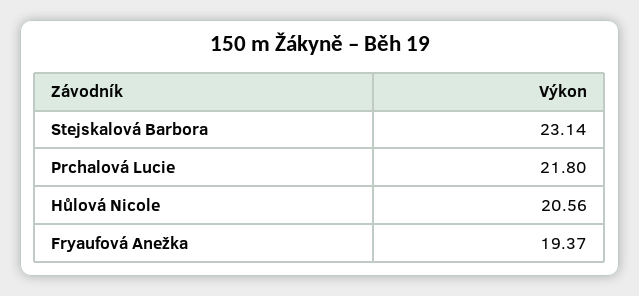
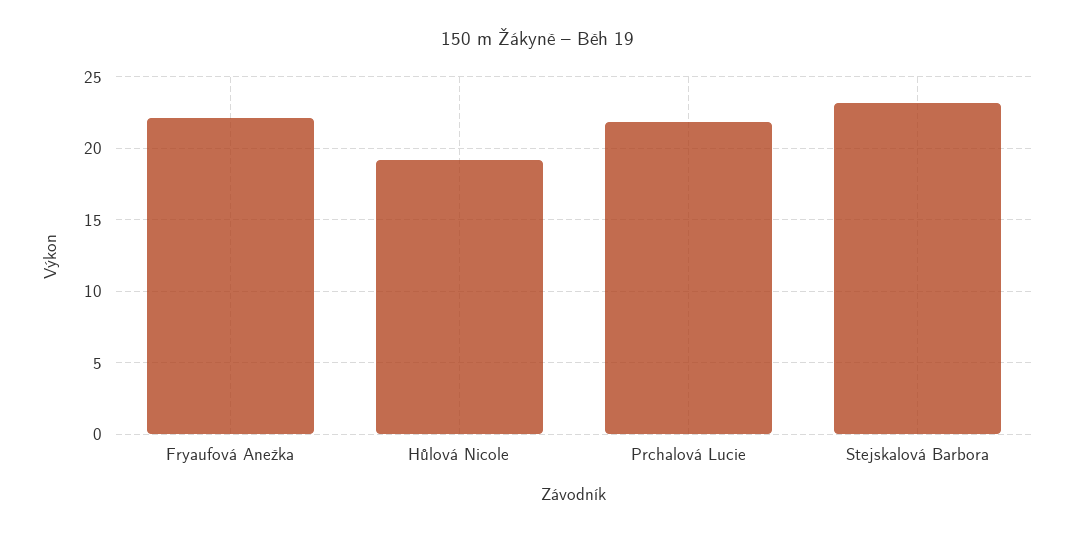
  {
    "Stejskalová Barbora": 23.14,
    "Prchalová Lucie": 21.8,
-   "Hůlová Nicole": 20.56,
+   "Hůlová Nicole": 19,
-   "Fryaufová Anežka": 19.37
+   "Fryaufová Anežka": 22
  }

